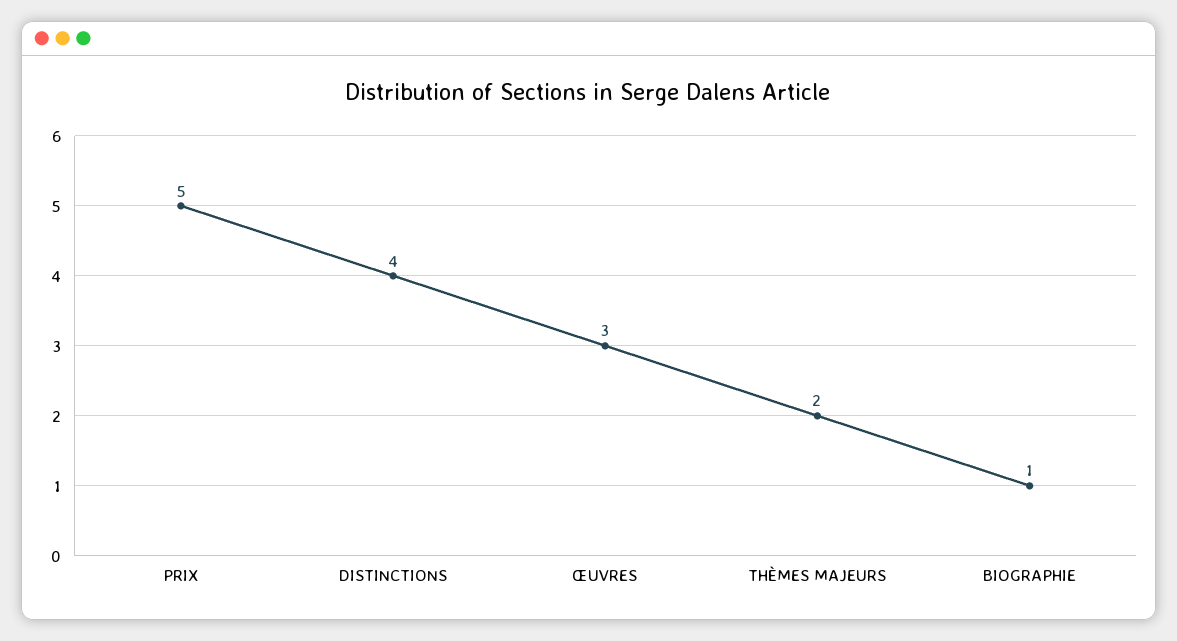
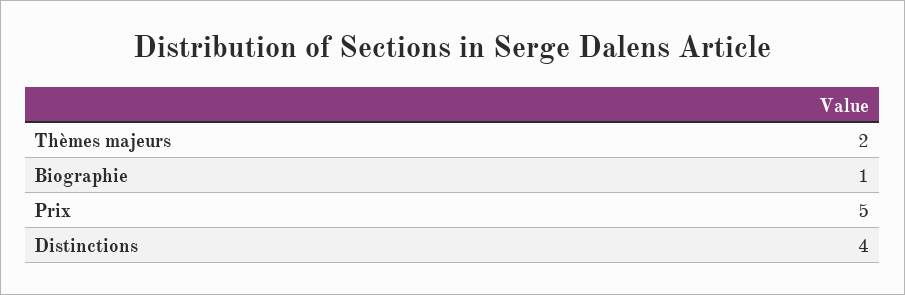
  {
    "PRIX": 5,
    "DISTINCTIONS": 4,
-   "ŒUVRES": 3,
    "THÈMES MAJEURS": 2,
    "BIOGRAPHIE": 1
  }

